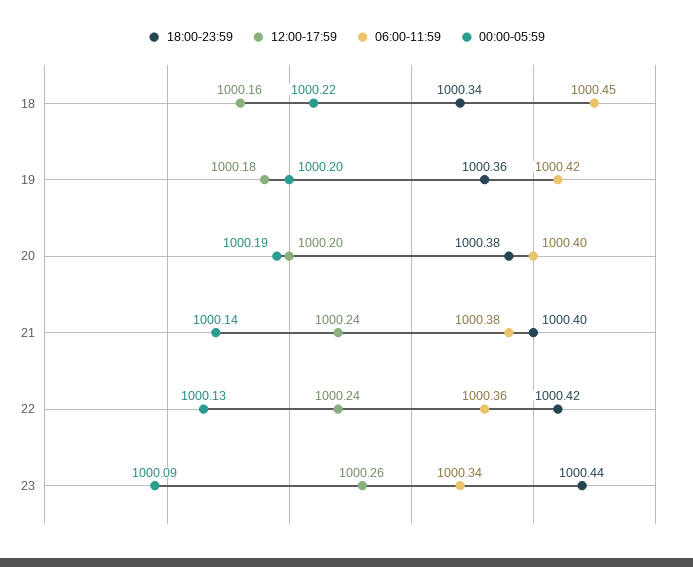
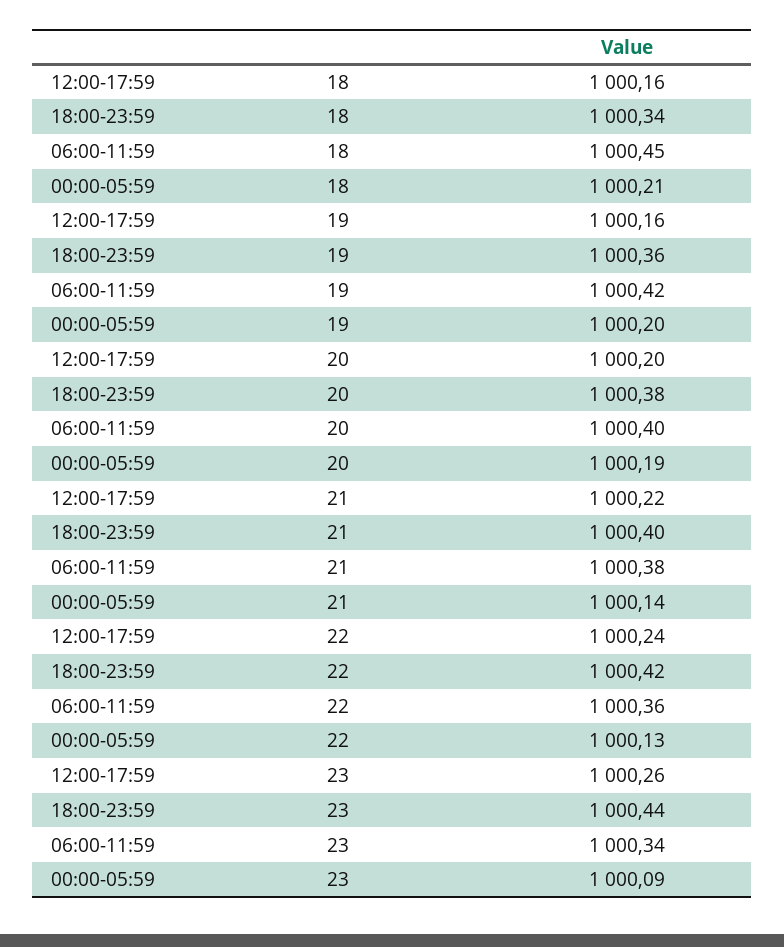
  {
    "18:00-23:59": {
      "18": 1000.34,
      "19": 1000.36,
      "20": 1000.38,
      "21": 1000.4,
      "22": 1000.42,
      "23": 1000.44
    },
    "12:00-17:59": {
      "18": 1000.16,
-     "19": 1000.18,
+     "19": 1000.16,
      "20": 1000.2,
-     "21": 1000.24,
+     "21": 1000.22,
      "22": 1000.24,
      "23": 1000.26
    },
    "06:00-11:59": {
      "18": 1000.45,
      "19": 1000.42,
      "20": 1000.4,
      "21": 1000.38,
      "22": 1000.36,
      "23": 1000.34
    },
    "00:00-05:59": {
-     "18": 1000.22,
+     "18": 1000.21,
      "19": 1000.2,
      "20": 1000.19,
      "21": 1000.14,
      "22": 1000.13,
      "23": 1000.09
    }
  }

